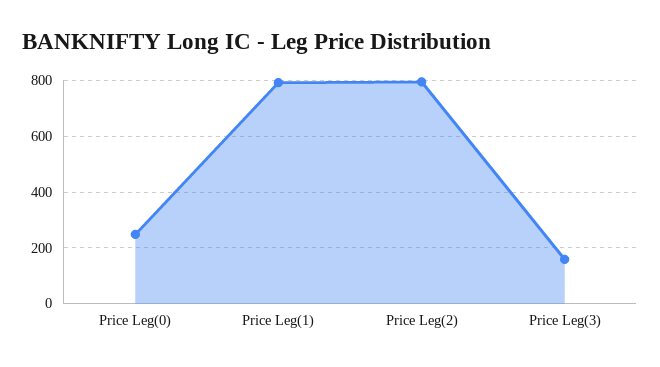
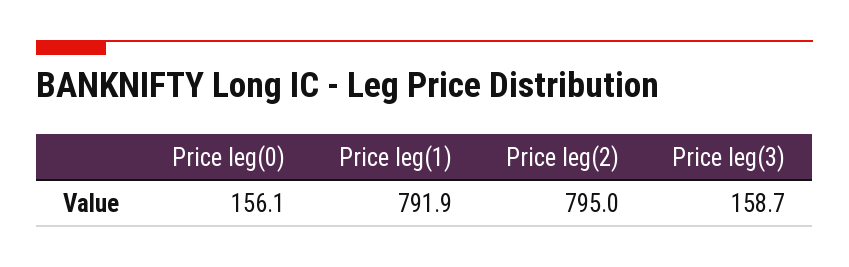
  {
-   "Price Leg(0)": 250,
+   "Price Leg(0)": 156.1,
    "Price Leg(1)": 791.9,
    "Price Leg(2)": 795,
    "Price Leg(3)": 158.7
  }

